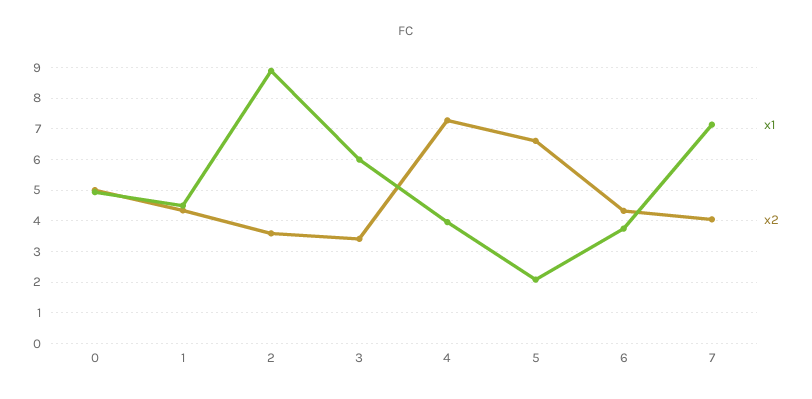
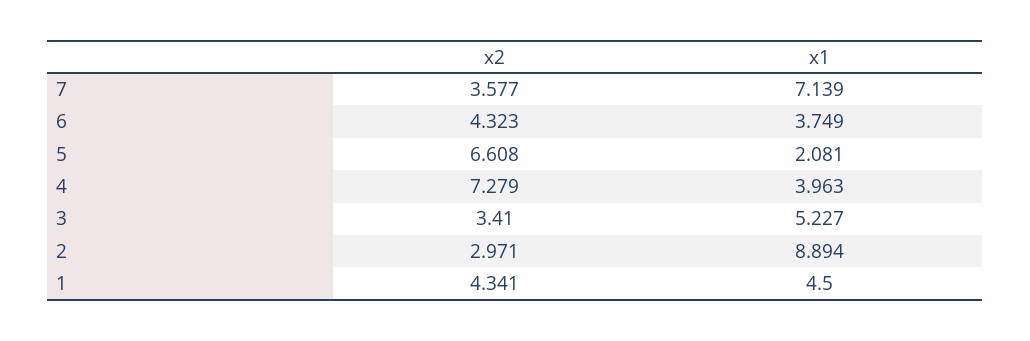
  {
    "x1": {
-     "0": 5,
      "1": 4.5,
      "2": 8.894,
-     "3": 6,
+     "3": 5.227,
      "4": 3.963,
      "5": 2.081,
      "6": 3.749,
      "7": 7.139
    },
    "x2": {
-     "0": 5,
      "1": 4.341,
-     "2": 3.6,
+     "2": 2.971,
      "3": 3.41,
      "4": 7.279,
      "5": 6.608,
      "6": 4.323,
-     "7": 4
+     "7": 3.577
    }
  }

